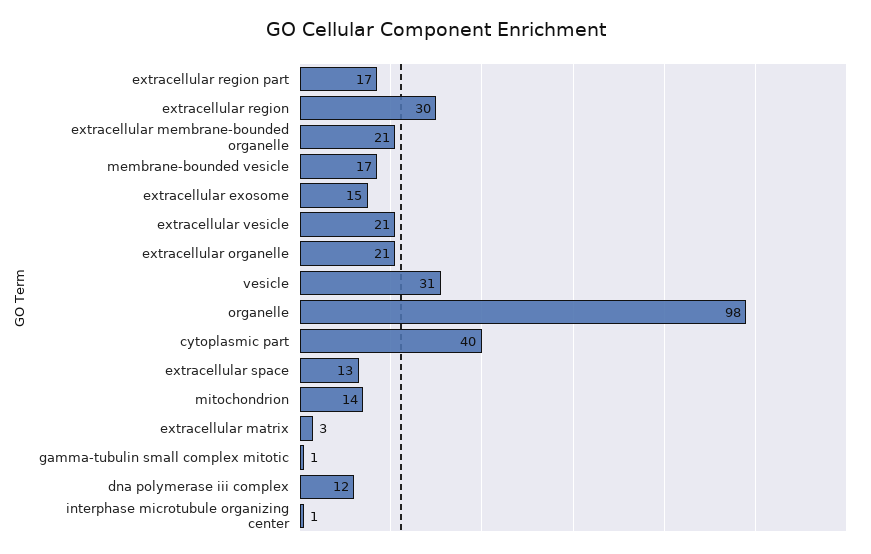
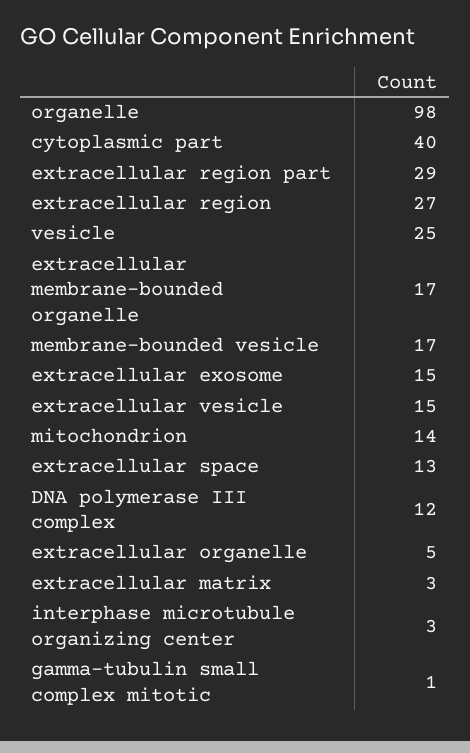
  {
-   "extracellular region part": 17,
+   "extracellular region part": 29,
-   "extracellular region": 30,
+   "extracellular region": 27,
-   "extracellular membrane-bounded organelle": 21,
+   "extracellular membrane-bounded organelle": 17,
    "membrane-bounded vesicle": 17,
    "extracellular exosome": 15,
-   "extracellular vesicle": 21,
+   "extracellular vesicle": 15,
-   "extracellular organelle": 21,
+   "extracellular organelle": 5,
-   "vesicle": 31,
+   "vesicle": 25,
    "organelle": 98,
    "cytoplasmic part": 40,
    "extracellular space": 13,
    "mitochondrion": 14,
    "extracellular matrix": 3,
    "gamma-tubulin small complex mitotic": 1,
    "dna polymerase iii complex": 12,
-   "interphase microtubule organizing center": 1
+   "interphase microtubule organizing center": 3
  }

